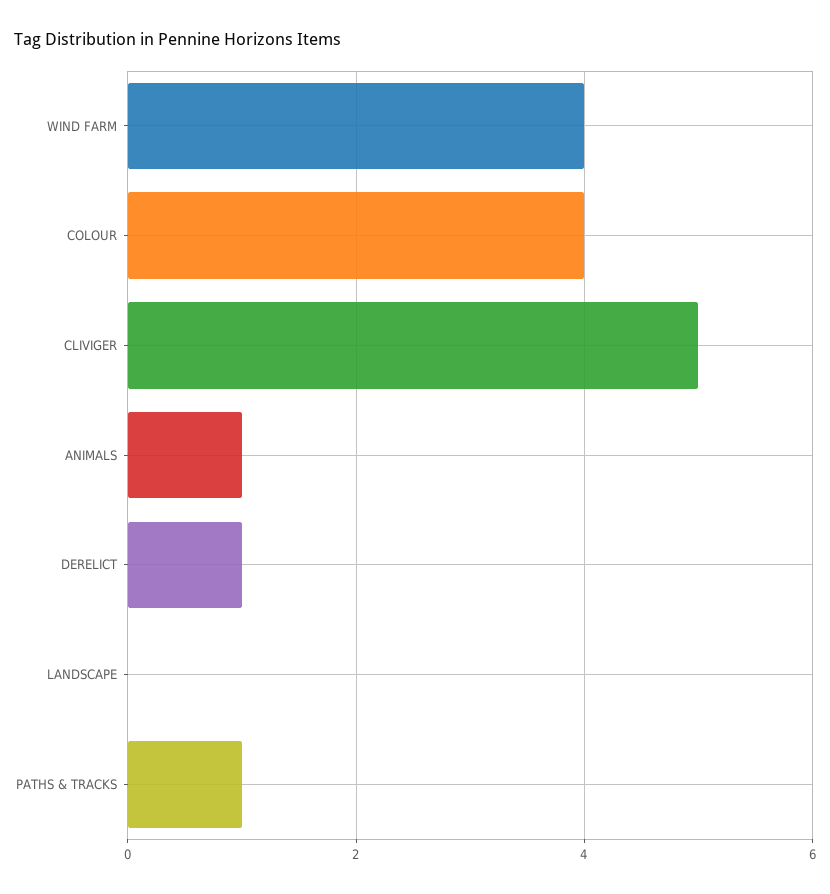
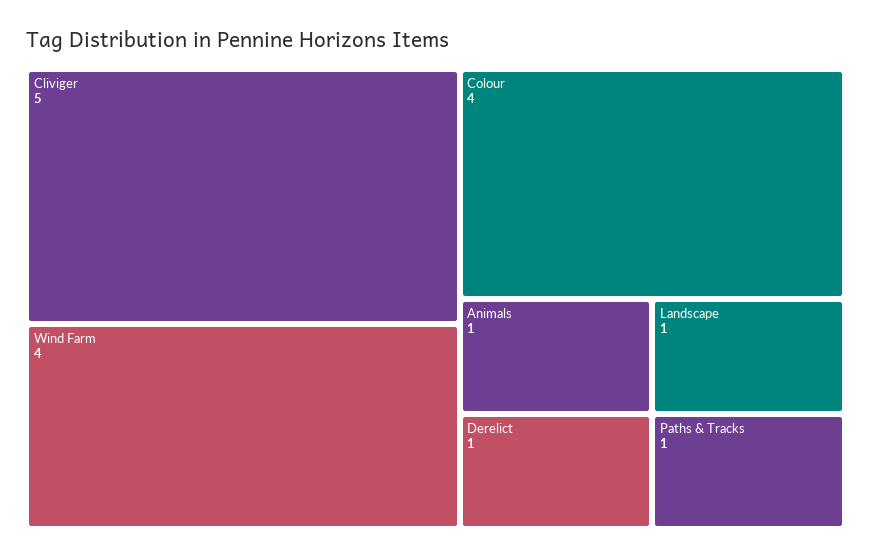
  {
    "WIND FARM": 4,
    "COLOUR": 4,
    "CLIVIGER": 5,
    "ANIMALS": 1,
    "DERELICT": 1,
-   "LANDSCAPE": 0,
+   "LANDSCAPE": 1,
    "PATHS & TRACKS": 1
  }

